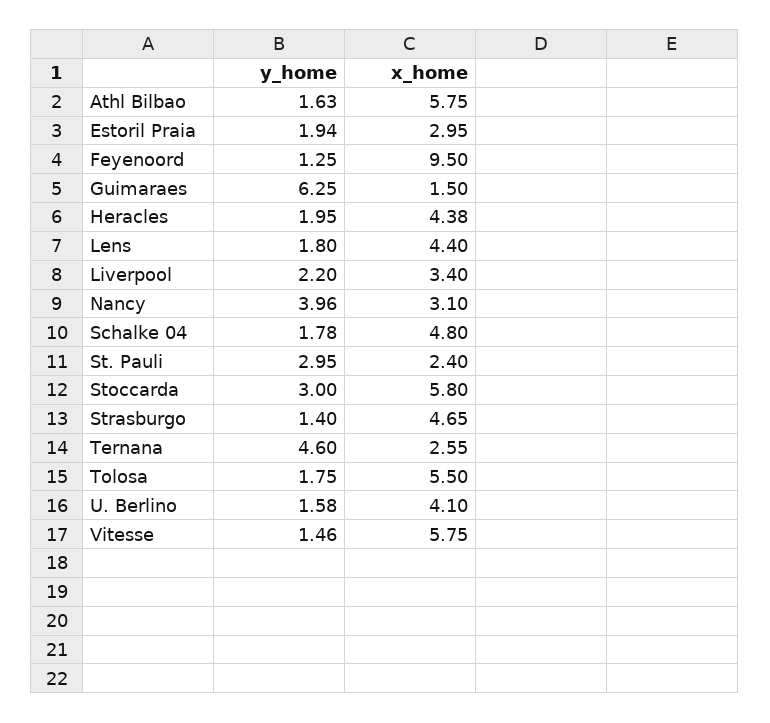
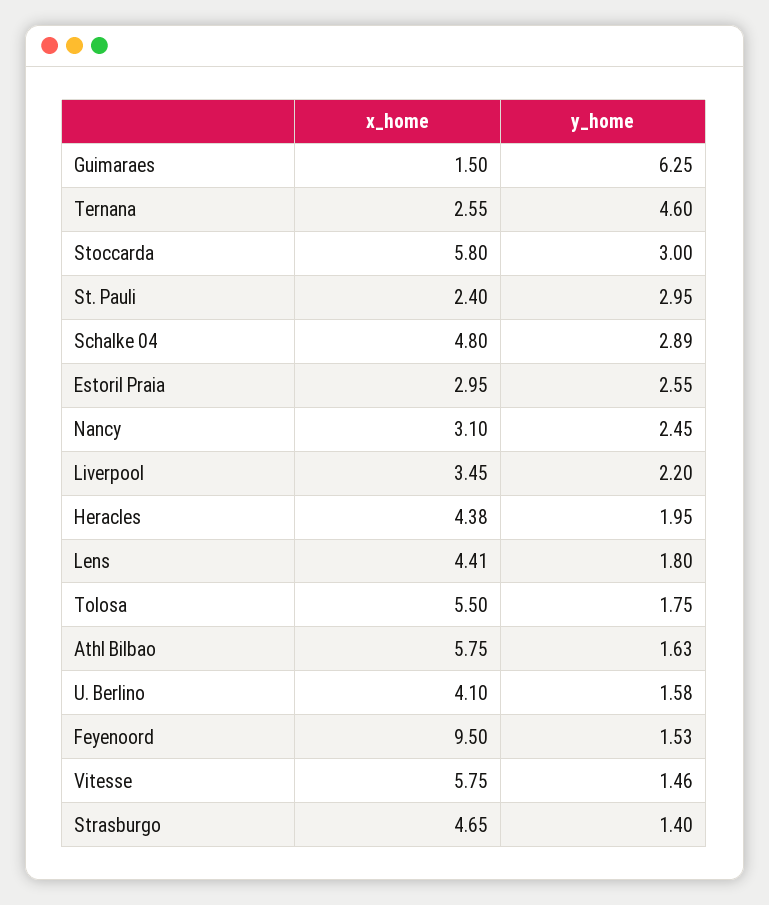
  {
    "y_home": {
      "Athl Bilbao": 1.63,
-     "Estoril Praia": 1.94,
+     "Estoril Praia": 2.55,
-     "Feyenoord": 1.25,
+     "Feyenoord": 1.53,
      "Guimaraes": 6.25,
      "Heracles": 1.95,
      "Lens": 1.8,
      "Liverpool": 2.2,
-     "Nancy": 3.96,
+     "Nancy": 2.45,
-     "Schalke 04": 1.78,
+     "Schalke 04": 2.89,
      "St. Pauli": 2.95,
      "Stoccarda": 3,
      "Strasburgo": 1.4,
      "Ternana": 4.6,
      "Tolosa": 1.75,
      "U. Berlino": 1.58,
      "Vitesse": 1.46
    },
    "x_home": {
      "Athl Bilbao": 5.75,
      "Estoril Praia": 2.95,
      "Feyenoord": 9.5,
      "Guimaraes": 1.5,
      "Heracles": 4.38,
-     "Lens": 4.4,
+     "Lens": 4.41,
-     "Liverpool": 3.4,
+     "Liverpool": 3.45,
      "Nancy": 3.1,
      "Schalke 04": 4.8,
      "St. Pauli": 2.4,
      "Stoccarda": 5.8,
      "Strasburgo": 4.65,
      "Ternana": 2.55,
      "Tolosa": 5.5,
      "U. Berlino": 4.1,
      "Vitesse": 5.75
    }
  }

